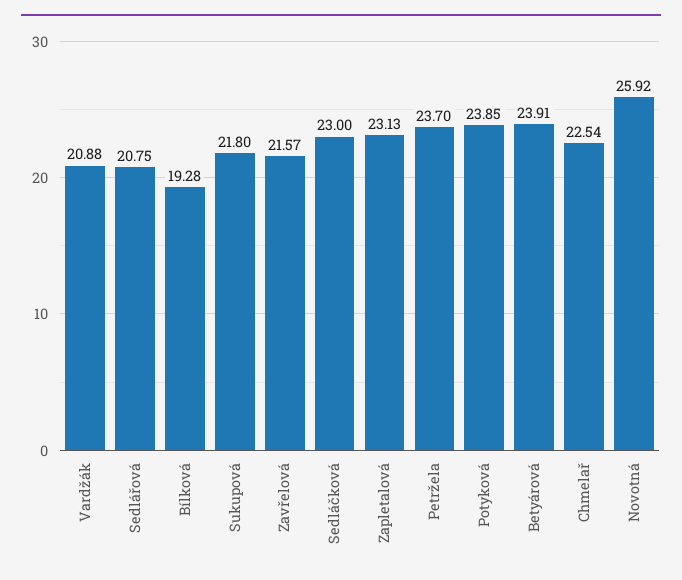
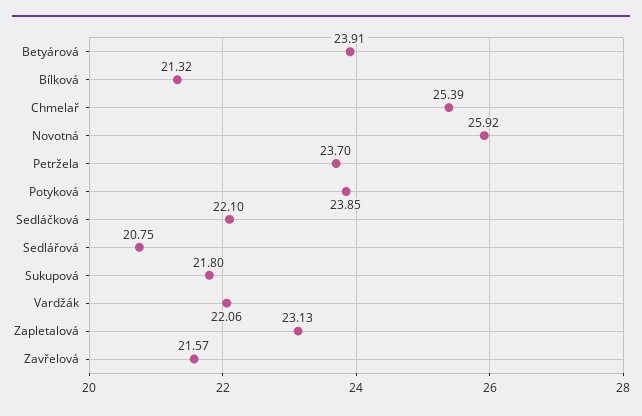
  {
-   "Vardžák": 20.88,
+   "Vardžák": 22.06,
    "Sedlářová": 20.75,
-   "Bílková": 19.28,
+   "Bílková": 21.32,
    "Sukupová": 21.8,
    "Zavřelová": 21.57,
-   "Sedláčková": 23,
+   "Sedláčková": 22.1,
    "Zapletalová": 23.13,
    "Petržela": 23.7,
    "Potyková": 23.85,
    "Betyárová": 23.91,
-   "Chmelař": 22.54,
+   "Chmelař": 25.39,
    "Novotná": 25.92
  }

